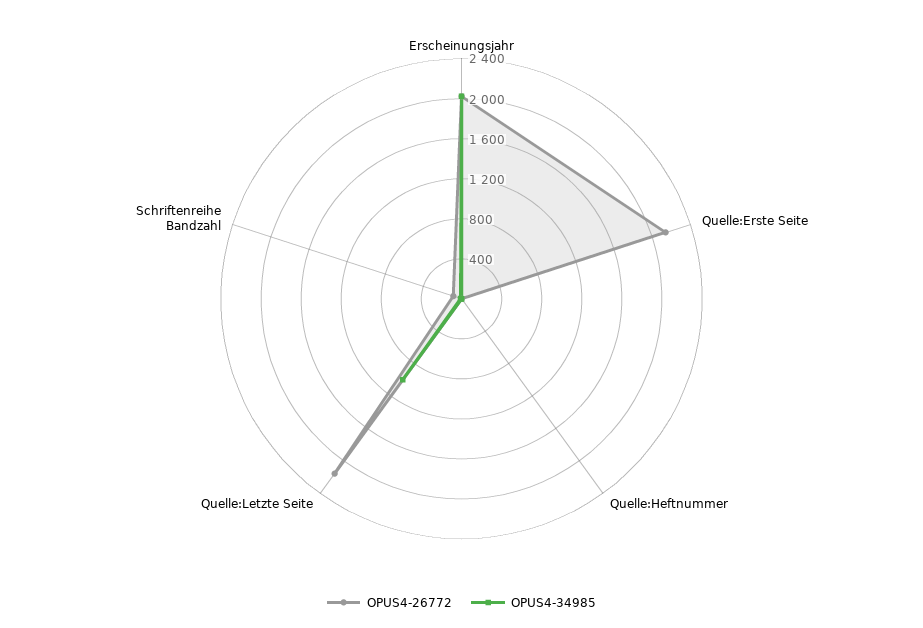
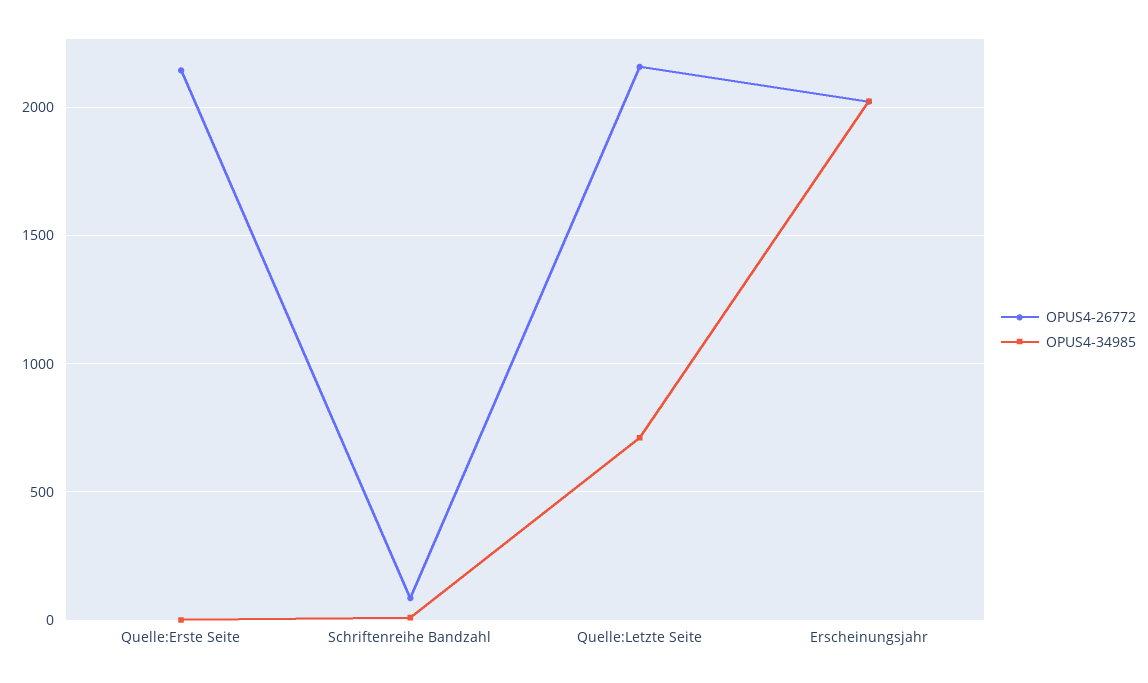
  {
    "OPUS4-26772": {
      "Erscheinungsjahr": 2000,
      "Quelle:Erste Seite": 2150,
-     "Quelle:Heftnummer": 0,
      "Quelle:Letzte Seite": 2150,
      "Schriftenreihe Bandzahl": 100
    },
    "OPUS4-34985": {
      "Erscheinungsjahr": 2000,
      "Quelle:Erste Seite": 0,
-     "Quelle:Heftnummer": 0,
-     "Quelle:Letzte Seite": 1000,
+     "Quelle:Letzte Seite": 700,
      "Schriftenreihe Bandzahl": 0
    }
  }

